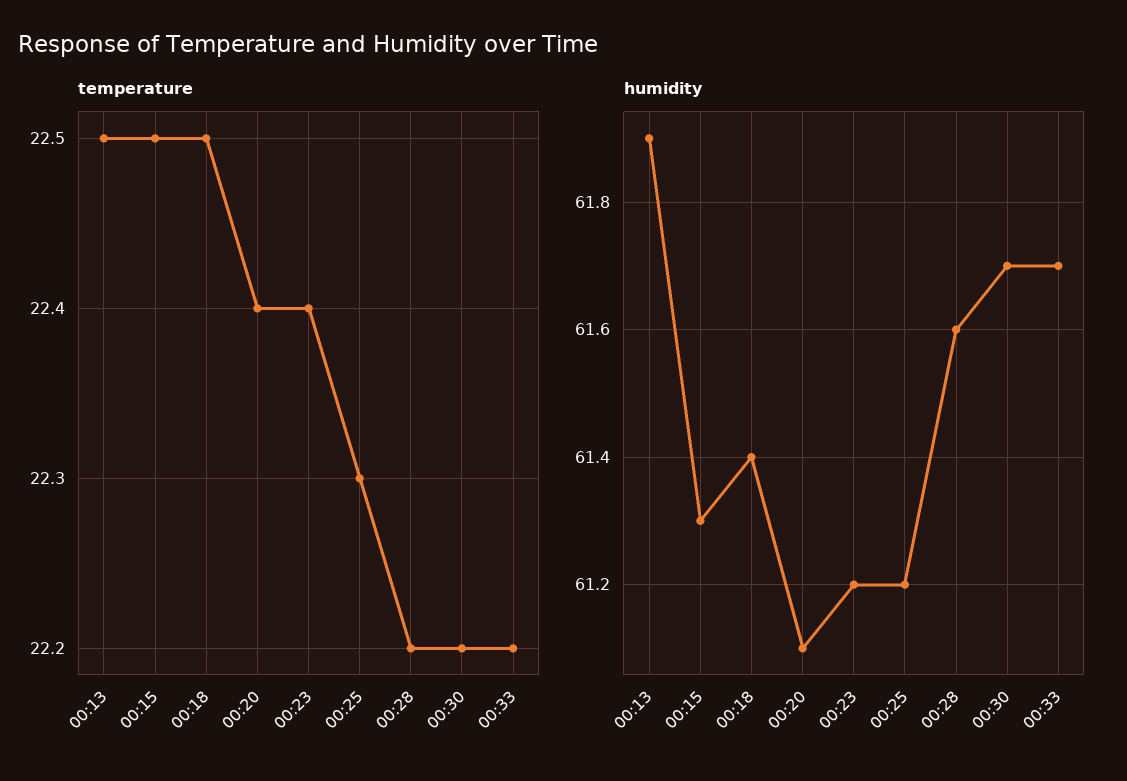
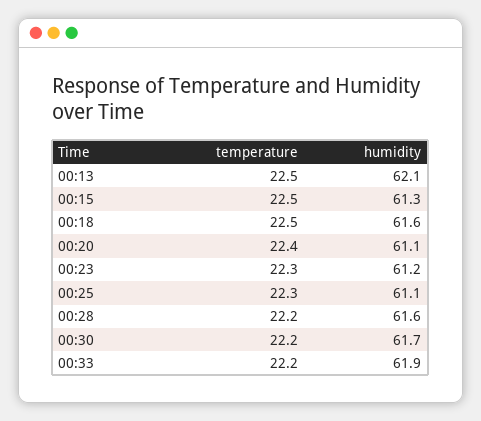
  {
    "temperature": {
      "00:13": 22.5,
      "00:15": 22.5,
      "00:18": 22.5,
      "00:20": 22.4,
-     "00:23": 22.4,
+     "00:23": 22.3,
      "00:25": 22.3,
      "00:28": 22.2,
      "00:30": 22.2,
      "00:33": 22.2
    },
    "humidity": {
-     "00:13": 61.9,
+     "00:13": 62.1,
      "00:15": 61.3,
-     "00:18": 61.4,
+     "00:18": 61.6,
      "00:20": 61.1,
      "00:23": 61.2,
-     "00:25": 61.2,
+     "00:25": 61.1,
      "00:28": 61.6,
      "00:30": 61.7,
-     "00:33": 61.7
+     "00:33": 61.9
    }
  }

